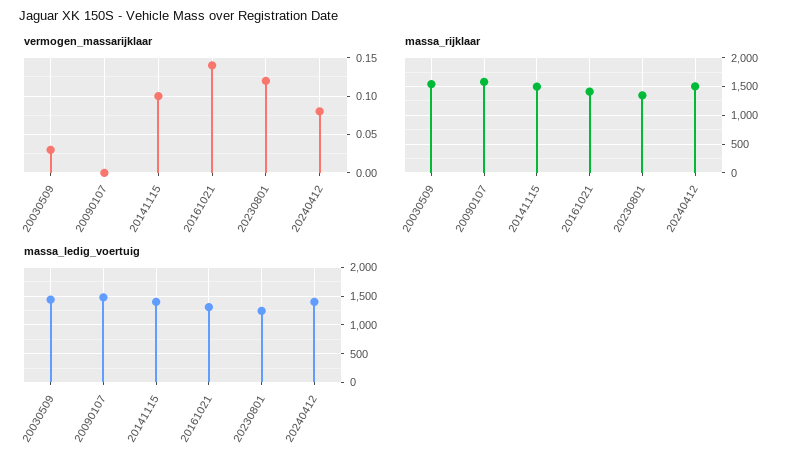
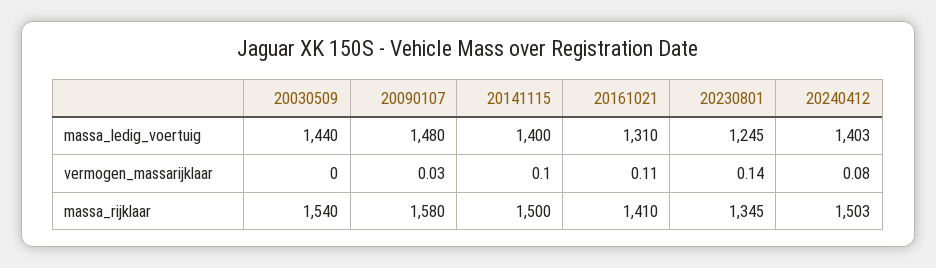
  {
    "vermogen_massarijklaar": {
-     "20030509": 0.03,
+     "20030509": 0,
-     "20090107": 0,
+     "20090107": 0.03,
      "20141115": 0.1,
-     "20161021": 0.14,
+     "20161021": 0.11,
-     "20230801": 0.12,
+     "20230801": 0.14,
      "20240412": 0.08
    },
    "massa_rijklaar": {
      "20030509": 1540,
      "20090107": 1580,
      "20141115": 1500,
      "20161021": 1410,
      "20230801": 1345,
      "20240412": 1503
    },
    "massa_ledig_voertuig": {
      "20030509": 1440,
      "20090107": 1480,
      "20141115": 1400,
      "20161021": 1310,
      "20230801": 1245,
      "20240412": 1403
    }
  }

